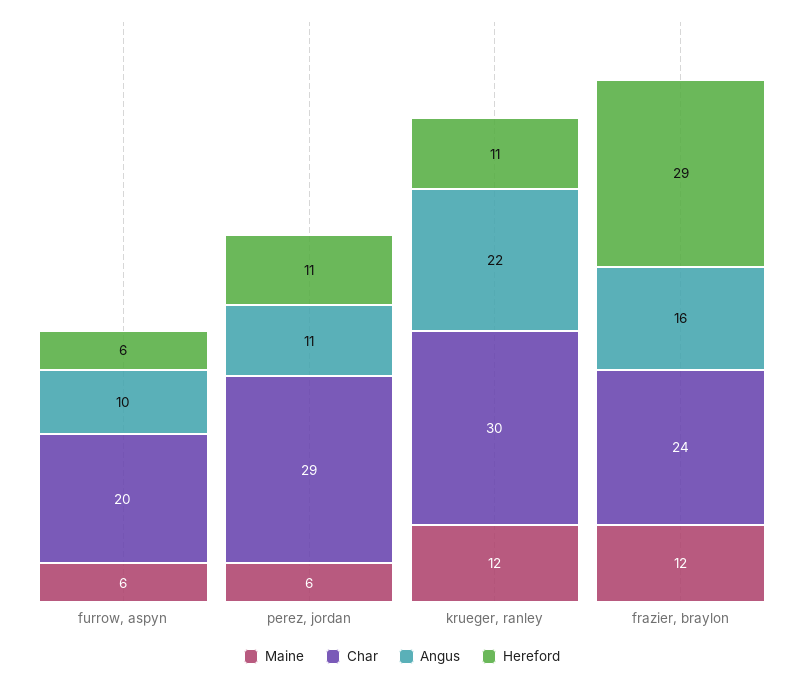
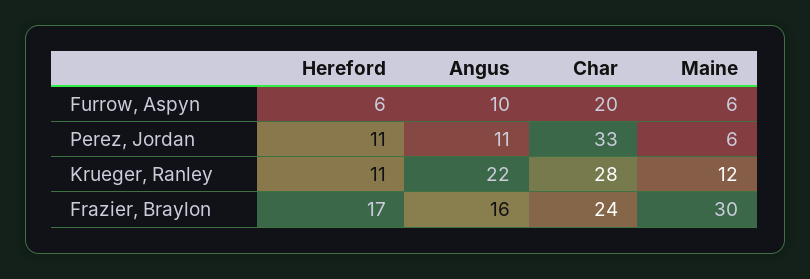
  {
    "Maine": {
      "furrow, aspyn": 6,
      "perez, jordan": 6,
      "krueger, ranley": 12,
-     "frazier, braylon": 12
+     "frazier, braylon": 30
    },
    "Char": {
      "furrow, aspyn": 20,
-     "perez, jordan": 29,
+     "perez, jordan": 33,
-     "krueger, ranley": 30,
+     "krueger, ranley": 28,
      "frazier, braylon": 24
    },
    "Angus": {
      "furrow, aspyn": 10,
      "perez, jordan": 11,
      "krueger, ranley": 22,
      "frazier, braylon": 16
    },
    "Hereford": {
      "furrow, aspyn": 6,
      "perez, jordan": 11,
      "krueger, ranley": 11,
-     "frazier, braylon": 29
+     "frazier, braylon": 17
    }
  }

